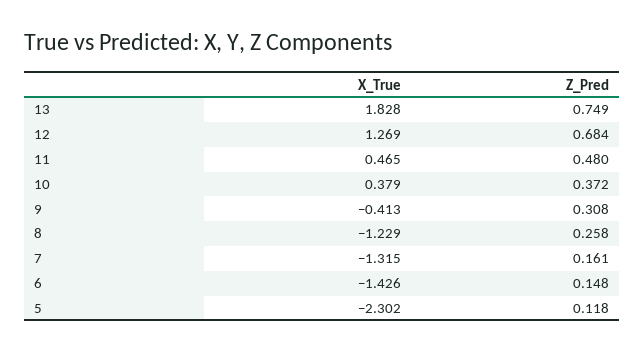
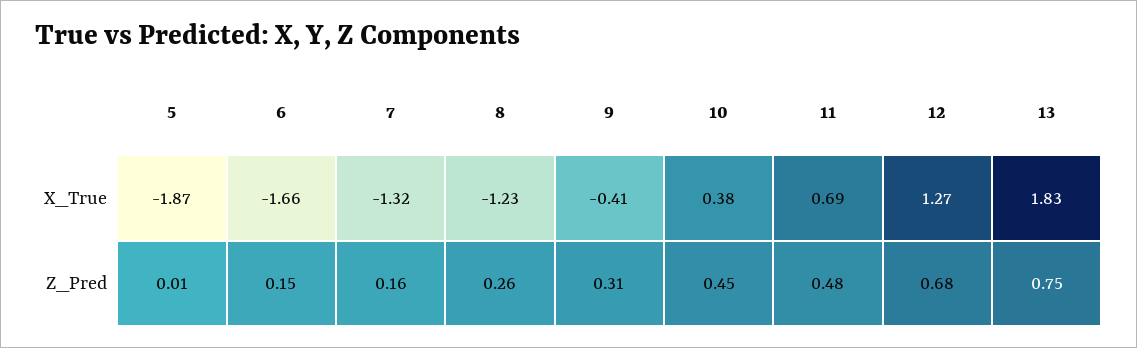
  {
    "X_True": {
      "13": 1.828,
      "12": 1.269,
-     "11": 0.465,
+     "11": 0.69,
      "10": 0.379,
      "9": -0.413,
      "8": -1.229,
      "7": -1.315,
-     "6": -1.426,
+     "6": -1.66,
-     "5": -2.302
+     "5": -1.87
    },
    "Z_Pred": {
      "13": 0.749,
      "12": 0.684,
      "11": 0.48,
-     "10": 0.372,
+     "10": 0.45,
      "9": 0.308,
      "8": 0.258,
      "7": 0.161,
      "6": 0.148,
-     "5": 0.118
+     "5": 0.01
    }
  }

